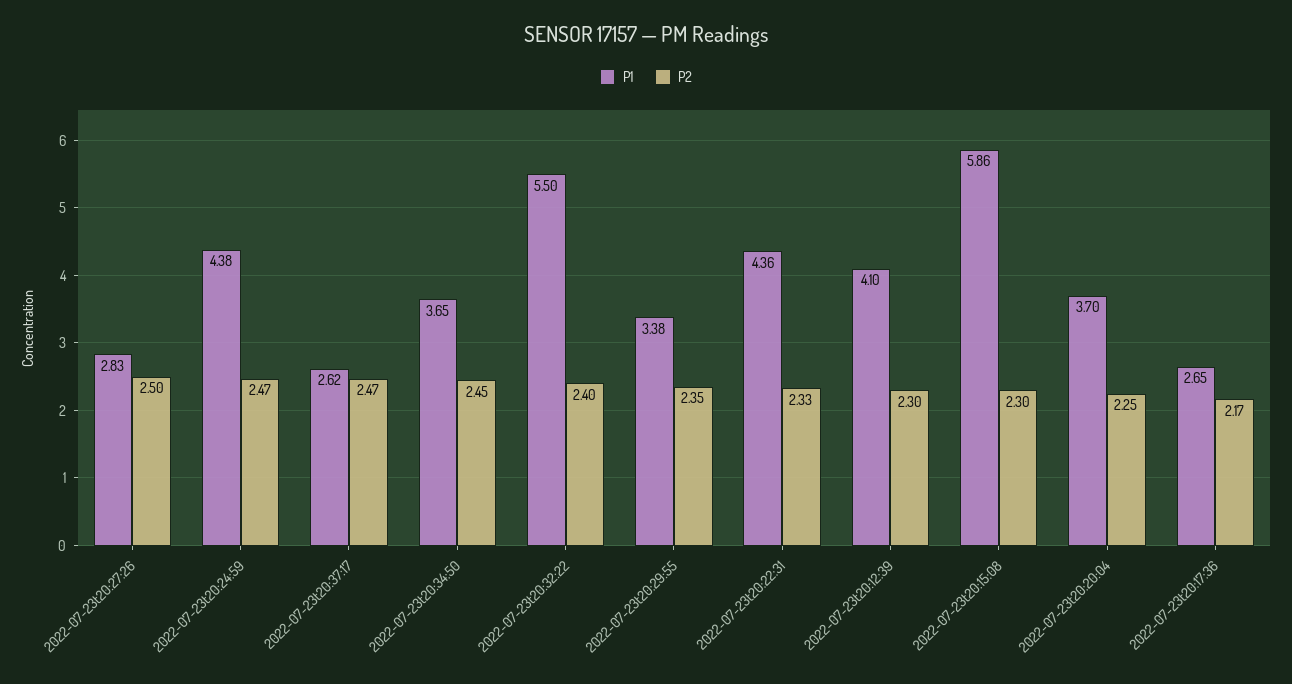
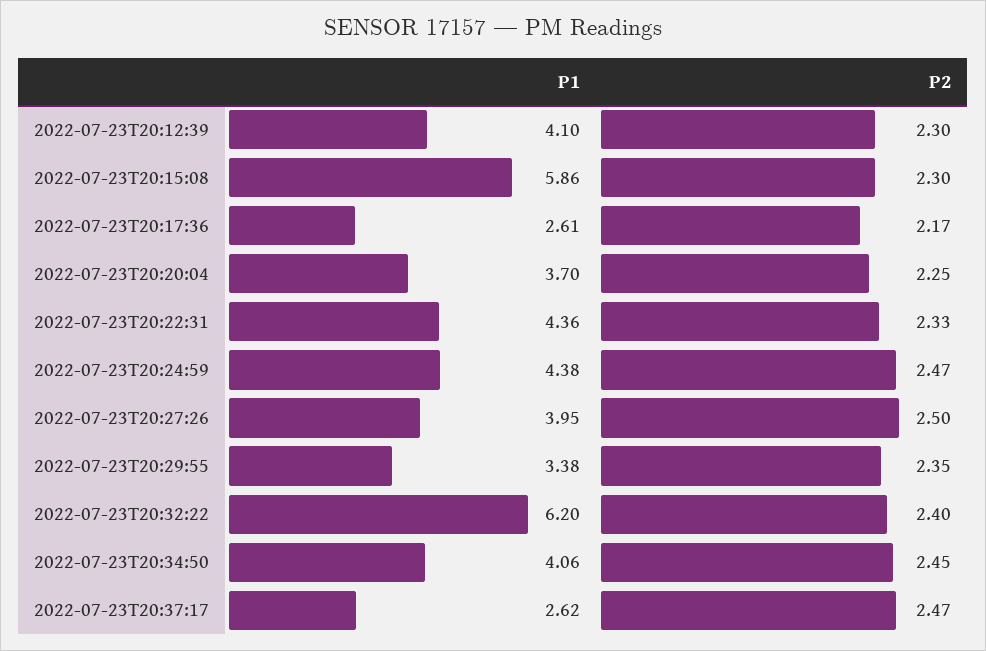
  {
    "P1": {
-     "2022-07-23t20:27:26": 2.83,
+     "2022-07-23t20:27:26": 3.95,
      "2022-07-23t20:24:59": 4.38,
      "2022-07-23t20:37:17": 2.62,
-     "2022-07-23t20:34:50": 3.65,
+     "2022-07-23t20:34:50": 4.06,
-     "2022-07-23t20:32:22": 5.5,
+     "2022-07-23t20:32:22": 6.2,
      "2022-07-23t20:29:55": 3.38,
      "2022-07-23t20:22:31": 4.36,
      "2022-07-23t20:12:39": 4.1,
      "2022-07-23t20:15:08": 5.86,
      "2022-07-23t20:20:04": 3.7,
-     "2022-07-23t20:17:36": 2.65
+     "2022-07-23t20:17:36": 2.61
    },
    "P2": {
      "2022-07-23t20:27:26": 2.5,
      "2022-07-23t20:24:59": 2.47,
      "2022-07-23t20:37:17": 2.47,
      "2022-07-23t20:34:50": 2.45,
      "2022-07-23t20:32:22": 2.4,
      "2022-07-23t20:29:55": 2.35,
      "2022-07-23t20:22:31": 2.33,
      "2022-07-23t20:12:39": 2.3,
      "2022-07-23t20:15:08": 2.3,
      "2022-07-23t20:20:04": 2.25,
      "2022-07-23t20:17:36": 2.17
    }
  }

